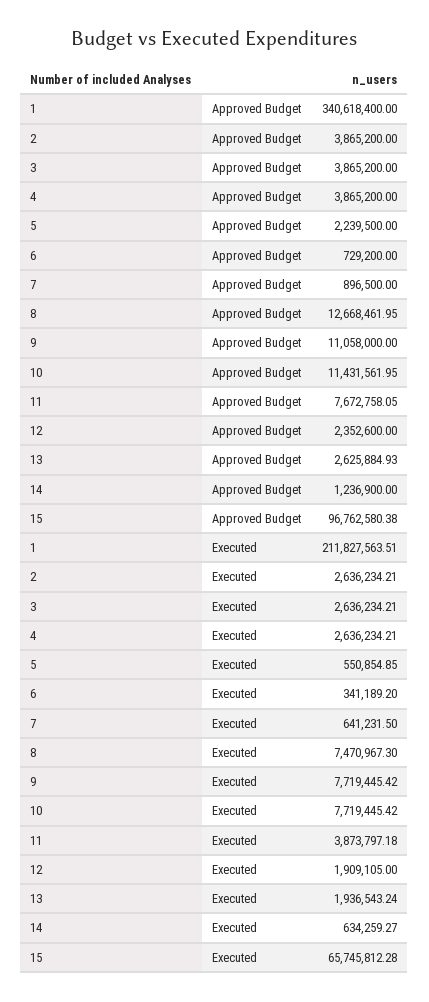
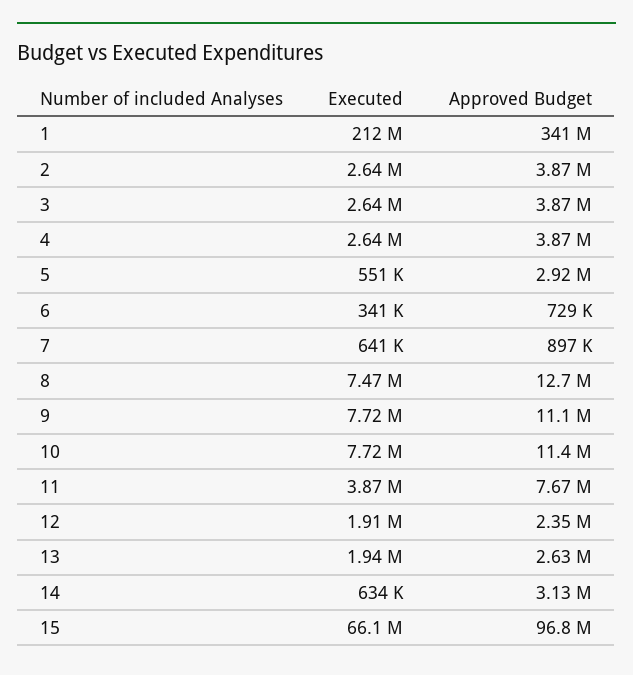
  {
    "1": {
      "Approved Budget": 340618400,
      "Executed": 211827563.51
    },
    "2": {
      "Approved Budget": 3865200,
      "Executed": 2636234.21
    },
    "3": {
      "Approved Budget": 3865200,
      "Executed": 2636234.21
    },
    "4": {
      "Approved Budget": 3865200,
      "Executed": 2636234.21
    },
    "5": {
-     "Approved Budget": 2239500,
+     "Approved Budget": 2920000,
      "Executed": 550854.85
    },
    "6": {
      "Approved Budget": 729200,
      "Executed": 341189.2
    },
    "7": {
      "Approved Budget": 896500,
      "Executed": 641231.5
    },
    "8": {
      "Approved Budget": 12668461.95,
      "Executed": 7470967.3
    },
    "9": {
      "Approved Budget": 11058000,
      "Executed": 7719445.42
    },
    "10": {
      "Approved Budget": 11431561.95,
      "Executed": 7719445.42
    },
    "11": {
      "Approved Budget": 7672758.05,
      "Executed": 3873797.18
    },
    "12": {
      "Approved Budget": 2352600,
      "Executed": 1909105
    },
    "13": {
      "Approved Budget": 2625884.93,
      "Executed": 1936543.24
    },
    "14": {
-     "Approved Budget": 1236900,
+     "Approved Budget": 3130000,
      "Executed": 634259.27
    },
    "15": {
      "Approved Budget": 96762580.38,
-     "Executed": 65745812.28
+     "Executed": 66100000
    }
  }

